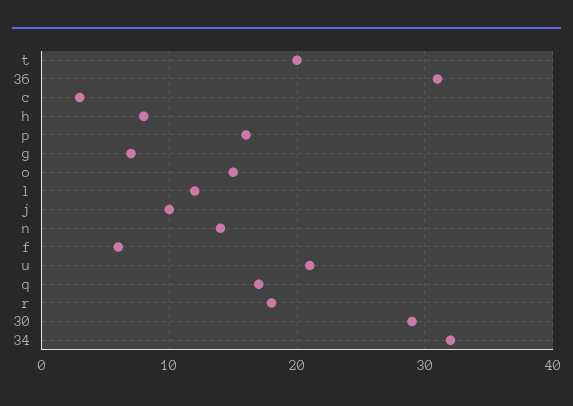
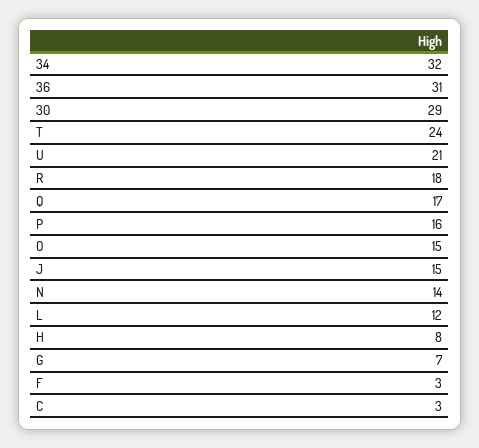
  {
-   "t": 20,
+   "t": 24,
    "36": 31,
    "c": 3,
    "h": 8,
    "p": 16,
    "g": 7,
    "o": 15,
    "l": 12,
-   "j": 10,
+   "j": 15,
    "n": 14,
-   "f": 6,
+   "f": 3,
    "u": 21,
    "q": 17,
    "r": 18,
    "30": 29,
    "34": 32
  }

